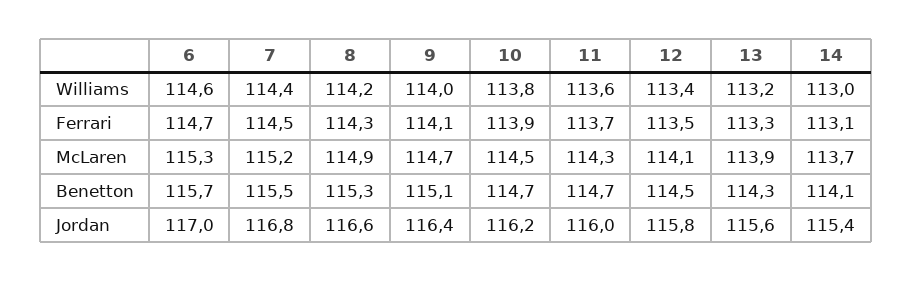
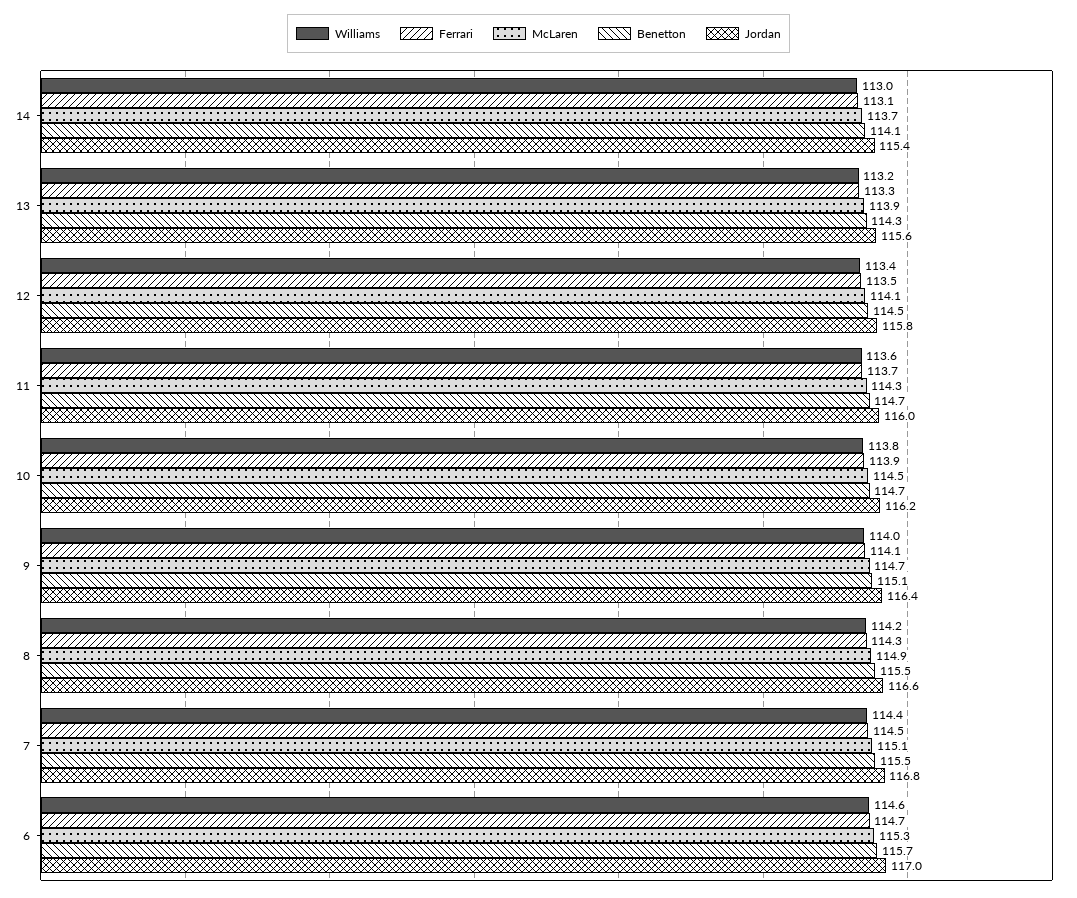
  {
    "Williams": {
      "6": 114.6,
      "7": 114.4,
      "8": 114.2,
      "9": 114,
      "10": 113.8,
      "11": 113.6,
      "12": 113.4,
      "13": 113.2,
      "14": 113
    },
    "Ferrari": {
      "6": 114.7,
      "7": 114.5,
      "8": 114.3,
      "9": 114.1,
      "10": 113.9,
      "11": 113.7,
      "12": 113.5,
      "13": 113.3,
      "14": 113.1
    },
    "McLaren": {
      "6": 115.3,
-     "7": 115.2,
+     "7": 115.1,
      "8": 114.9,
      "9": 114.7,
      "10": 114.5,
      "11": 114.3,
      "12": 114.1,
      "13": 113.9,
      "14": 113.7
    },
    "Benetton": {
      "6": 115.7,
      "7": 115.5,
-     "8": 115.3,
+     "8": 115.5,
      "9": 115.1,
      "10": 114.7,
      "11": 114.7,
      "12": 114.5,
      "13": 114.3,
      "14": 114.1
    },
    "Jordan": {
      "6": 117,
      "7": 116.8,
      "8": 116.6,
      "9": 116.4,
      "10": 116.2,
      "11": 116,
      "12": 115.8,
      "13": 115.6,
      "14": 115.4
    }
  }

